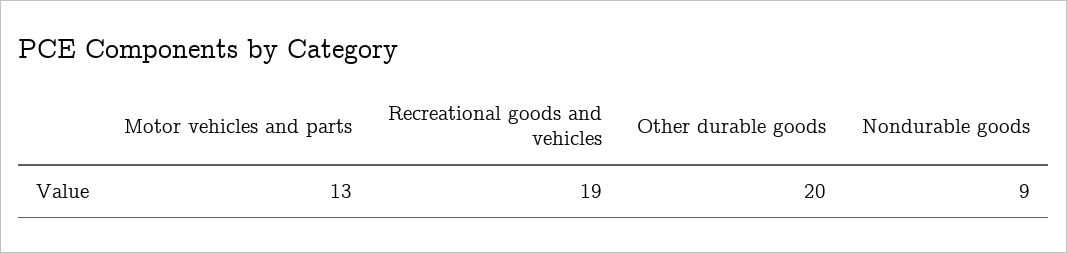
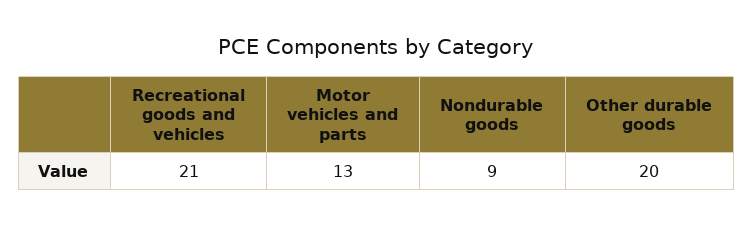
  {
    "Motor vehicles and parts": 13,
-   "Recreational goods and vehicles": 19,
+   "Recreational goods and vehicles": 21,
    "Other durable goods": 20,
    "Nondurable goods": 9
  }

